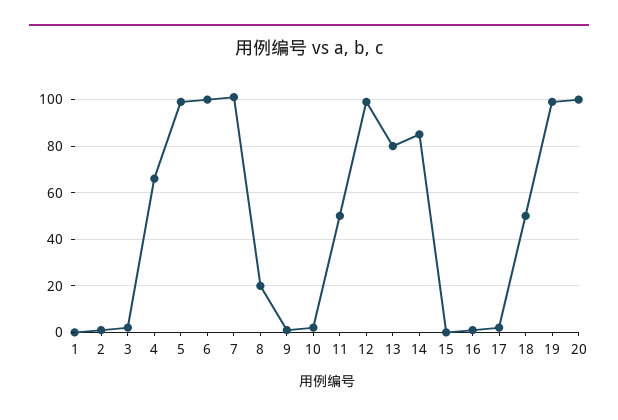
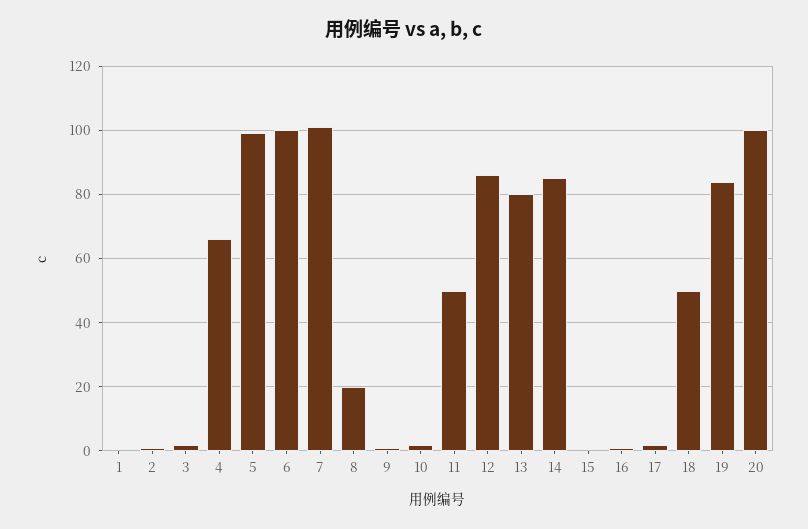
  {
    "1": 0,
    "2": 0,
    "3": 0,
    "4": 65,
    "5": 100,
    "6": 100,
    "7": 100,
    "8": 20,
    "9": 0,
    "10": 0,
    "11": 50,
-   "12": 100,
+   "12": 85,
    "13": 80,
    "14": 85,
    "15": 0,
    "16": 0,
    "17": 0,
    "18": 50,
-   "19": 100,
+   "19": 85,
    "20": 100
  }

